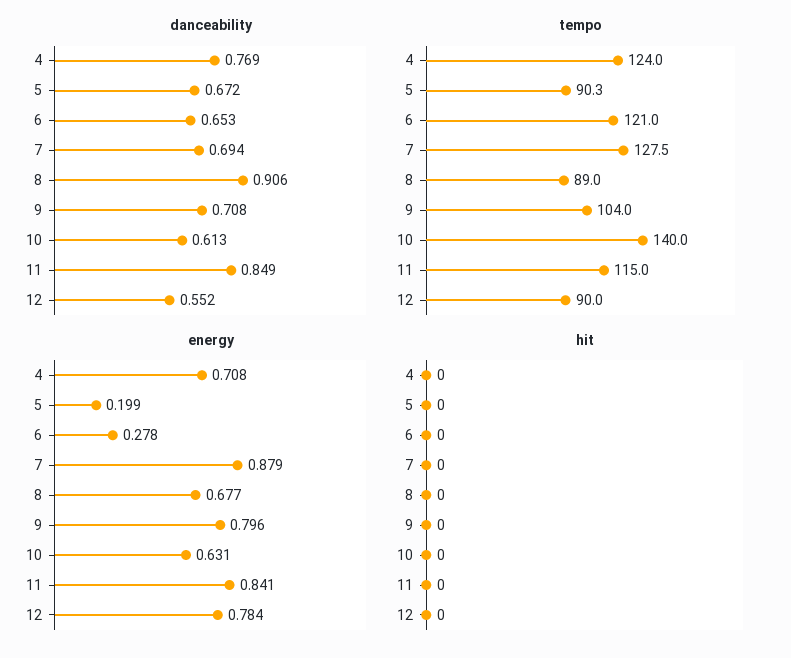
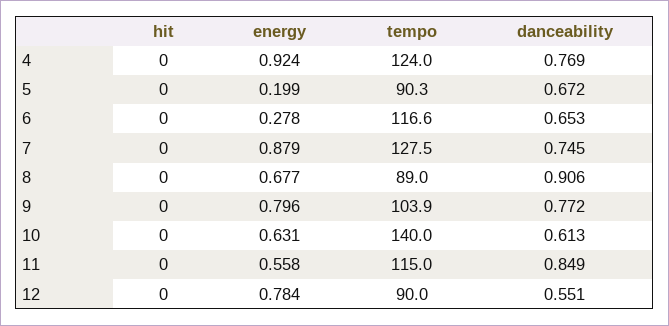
  {
    "danceability": {
      "4": 0.769,
      "5": 0.672,
      "6": 0.653,
-     "7": 0.694,
+     "7": 0.745,
      "8": 0.906,
-     "9": 0.708,
+     "9": 0.772,
      "10": 0.613,
      "11": 0.849,
-     "12": 0.552
+     "12": 0.551
    },
    "tempo": {
      "4": 124,
      "5": 90.3,
-     "6": 121,
+     "6": 116.6,
      "7": 127.5,
      "8": 89,
-     "9": 104,
+     "9": 103.9,
      "10": 140,
      "11": 115,
      "12": 90
    },
    "energy": {
-     "4": 0.708,
+     "4": 0.924,
      "5": 0.199,
      "6": 0.278,
      "7": 0.879,
      "8": 0.677,
      "9": 0.796,
      "10": 0.631,
-     "11": 0.841,
+     "11": 0.558,
      "12": 0.784
    },
    "hit": {
      "4": 0,
      "5": 0,
      "6": 0,
      "7": 0,
      "8": 0,
      "9": 0,
      "10": 0,
      "11": 0,
      "12": 0
    }
  }

